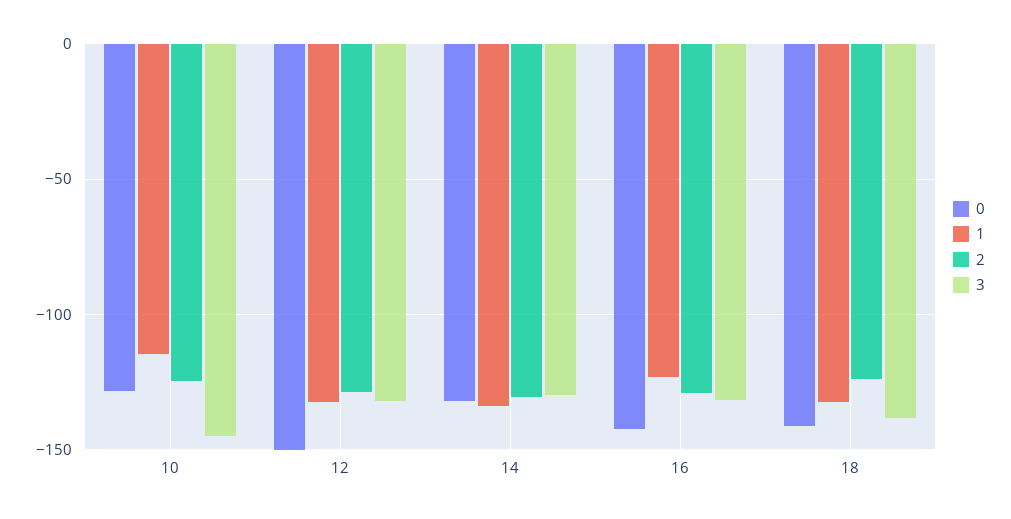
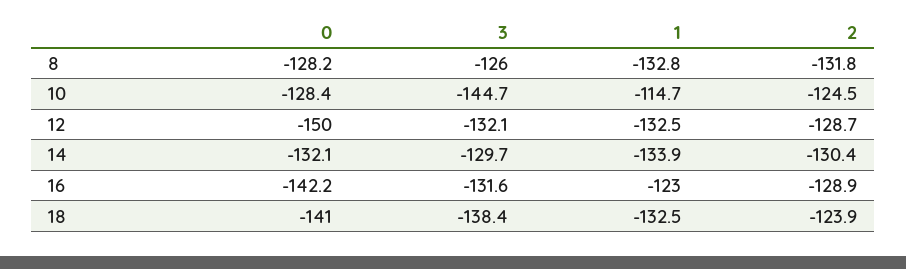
  {
    "0": {
      "10": -128.4,
      "12": -150,
      "14": -132.1,
      "16": -142.2,
-     "18": -141
+     "18": -141,
+     "8": -128.2
    },
    "1": {
      "10": -114.7,
      "12": -132.5,
      "14": -133.9,
      "16": -123,
-     "18": -132.5
+     "18": -132.5,
+     "8": -132.8
    },
    "2": {
      "10": -124.5,
      "12": -128.7,
      "14": -130.4,
      "16": -128.9,
-     "18": -123.9
+     "18": -123.9,
+     "8": -131.8
    },
    "3": {
      "10": -144.7,
      "12": -132.1,
      "14": -129.7,
      "16": -131.6,
-     "18": -138.4
+     "18": -138.4,
+     "8": -126
    }
  }

